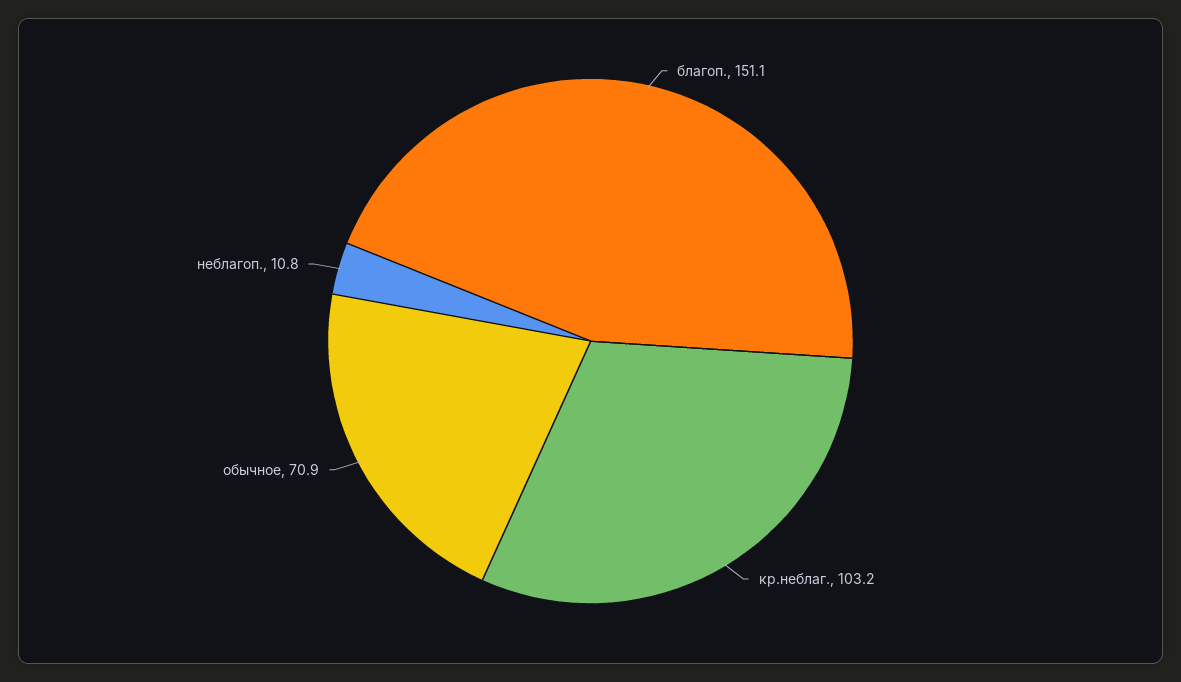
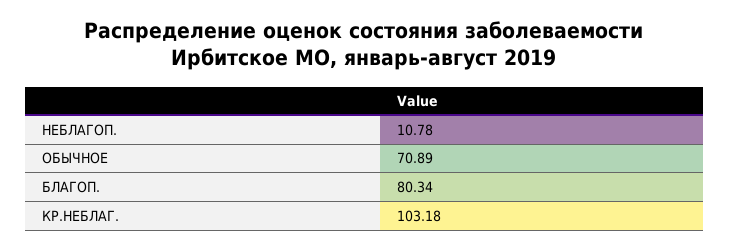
  {
-   "благоп.": 151.1,
+   "благоп.": 80.34,
    "кр.неблаг.": 103.18,
    "обычное": 70.89,
    "неблагоп.": 10.78
  }

